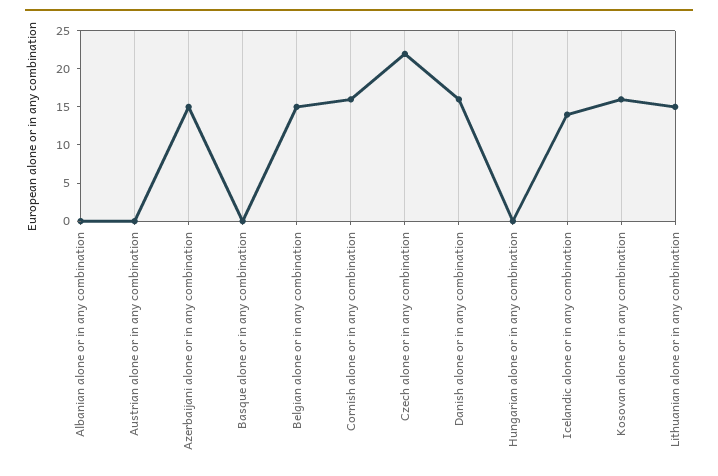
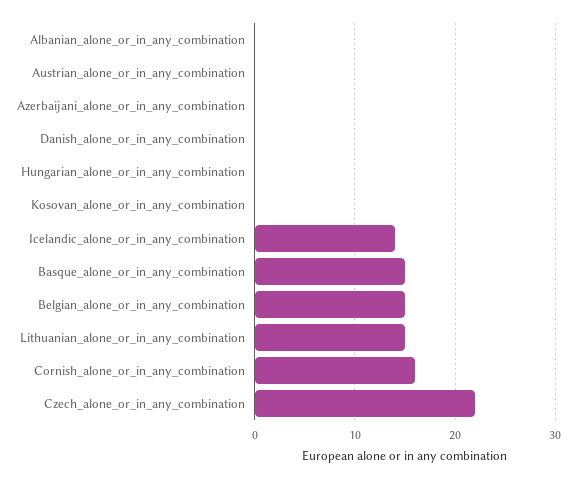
  {
    "Albanian alone or in any combination": 0,
    "Austrian alone or in any combination": 0,
-   "Azerbaijani alone or in any combination": 15,
+   "Azerbaijani alone or in any combination": 0,
-   "Basque alone or in any combination": 0,
+   "Basque alone or in any combination": 15,
    "Belgian alone or in any combination": 15,
    "Cornish alone or in any combination": 16,
    "Czech alone or in any combination": 22,
-   "Danish alone or in any combination": 15,
+   "Danish alone or in any combination": 0,
    "Hungarian alone or in any combination": 0,
    "Icelandic alone or in any combination": 14,
-   "Kosovan alone or in any combination": 15,
+   "Kosovan alone or in any combination": 0,
    "Lithuanian alone or in any combination": 15
  }

